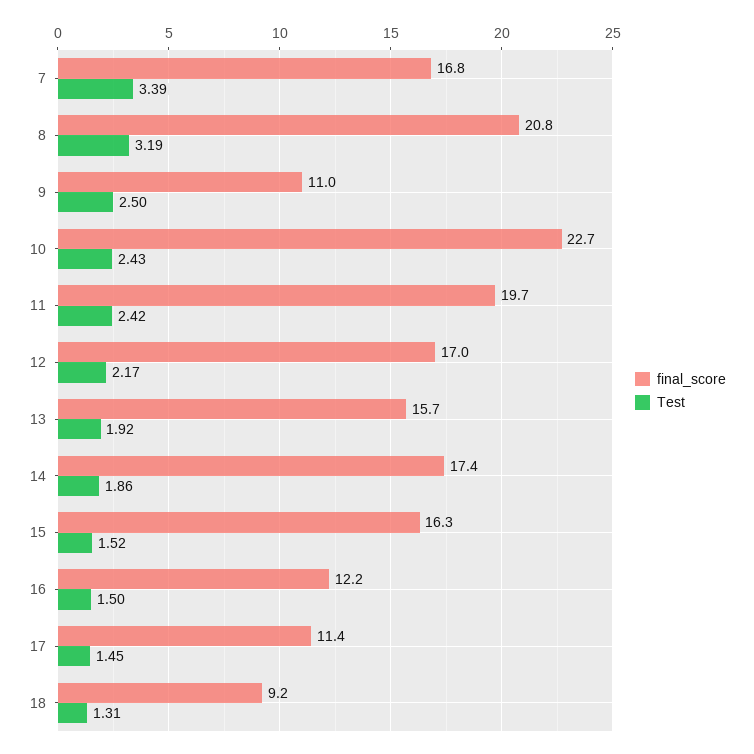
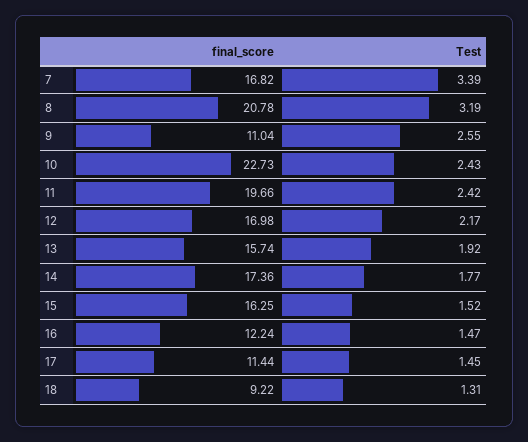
  {
    "final_score": {
      "7": 16.82,
      "8": 20.78,
      "9": 11.04,
      "10": 22.73,
      "11": 19.66,
      "12": 16.98,
      "13": 15.74,
      "14": 17.36,
      "15": 16.25,
      "16": 12.24,
      "17": 11.44,
      "18": 9.22
    },
    "Test": {
      "7": 3.39,
      "8": 3.19,
-     "9": 2.5,
+     "9": 2.55,
      "10": 2.43,
      "11": 2.42,
      "12": 2.17,
      "13": 1.92,
-     "14": 1.86,
+     "14": 1.77,
      "15": 1.52,
-     "16": 1.5,
+     "16": 1.47,
      "17": 1.45,
      "18": 1.31
    }
  }

